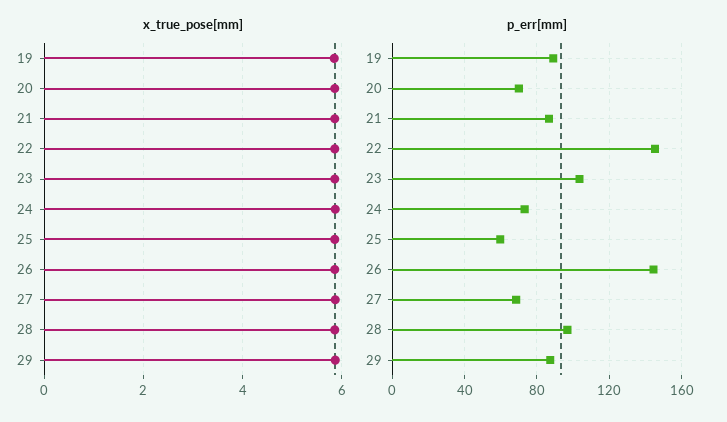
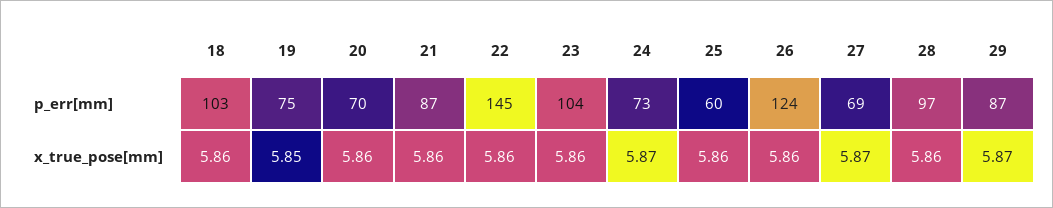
  {
    "x_true_pose[mm]": {
      "19": 5.85,
      "20": 5.86,
      "21": 5.86,
      "22": 5.86,
      "23": 5.86,
      "24": 5.87,
      "25": 5.86,
      "26": 5.86,
      "27": 5.87,
      "28": 5.86,
-     "29": 5.87
+     "29": 5.87,
+     "18": 5.86
    },
    "p_err[mm]": {
-     "19": 90,
+     "19": 75,
      "20": 70,
      "21": 87,
      "22": 145,
      "23": 104,
      "24": 73,
      "25": 60,
-     "26": 145,
+     "26": 124,
      "27": 69,
      "28": 97,
-     "29": 87
+     "29": 87,
+     "18": 103
    }
  }

